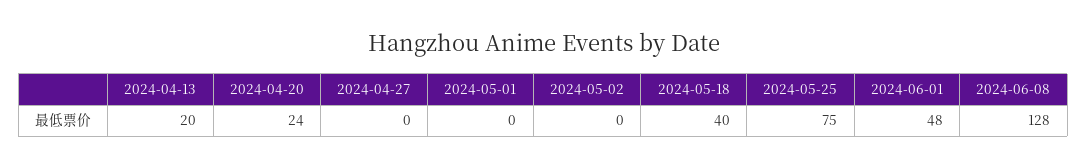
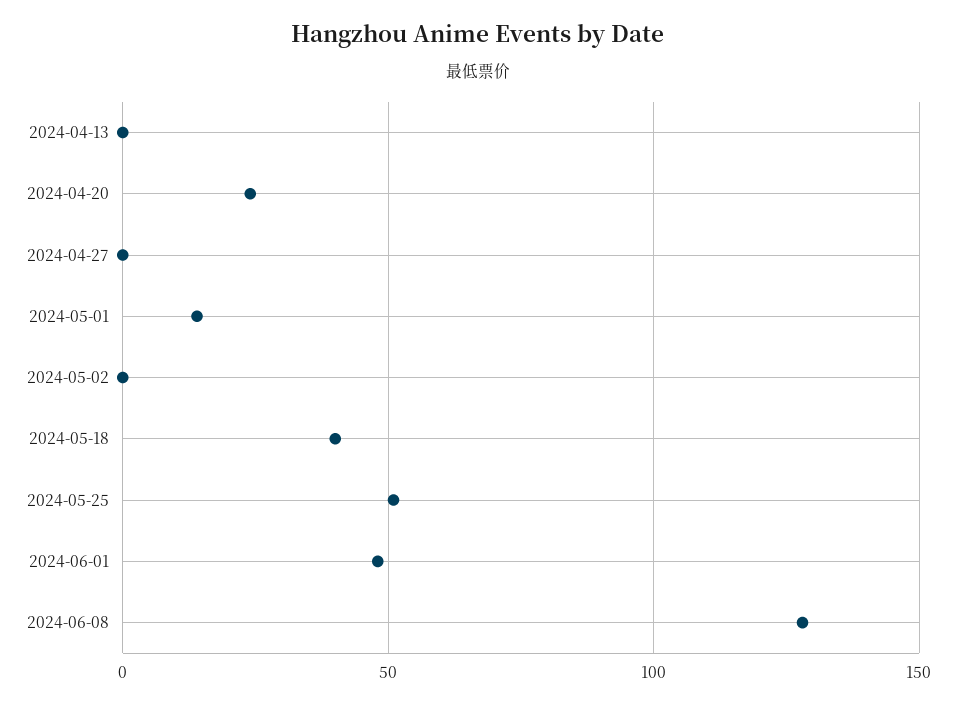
  {
-   "2024-04-13": 20,
+   "2024-04-13": 0,
    "2024-04-20": 24,
    "2024-04-27": 0,
-   "2024-05-01": 0,
+   "2024-05-01": 15,
    "2024-05-02": 0,
    "2024-05-18": 40,
-   "2024-05-25": 75,
+   "2024-05-25": 50,
    "2024-06-01": 48,
    "2024-06-08": 128
  }

